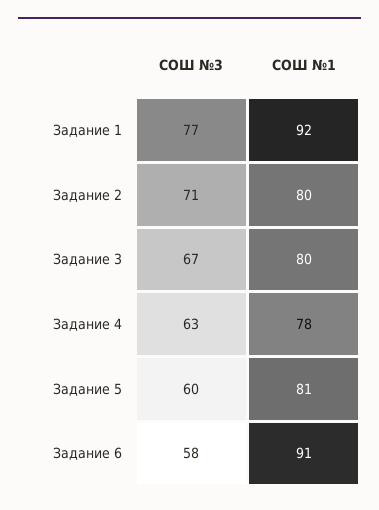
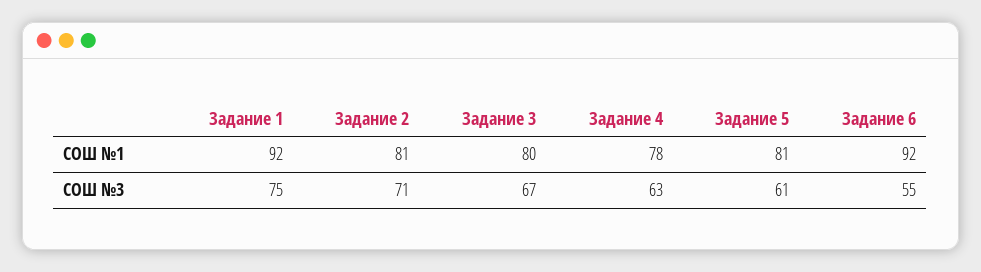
  {
    "СОШ №3": {
-     "Задание 1": 77,
+     "Задание 1": 75,
      "Задание 2": 71,
      "Задание 3": 67,
      "Задание 4": 63,
-     "Задание 5": 60,
+     "Задание 5": 61,
-     "Задание 6": 58
+     "Задание 6": 55
    },
    "СОШ №1": {
      "Задание 1": 92,
-     "Задание 2": 80,
+     "Задание 2": 81,
      "Задание 3": 80,
      "Задание 4": 78,
      "Задание 5": 81,
-     "Задание 6": 91
+     "Задание 6": 92
    }
  }

